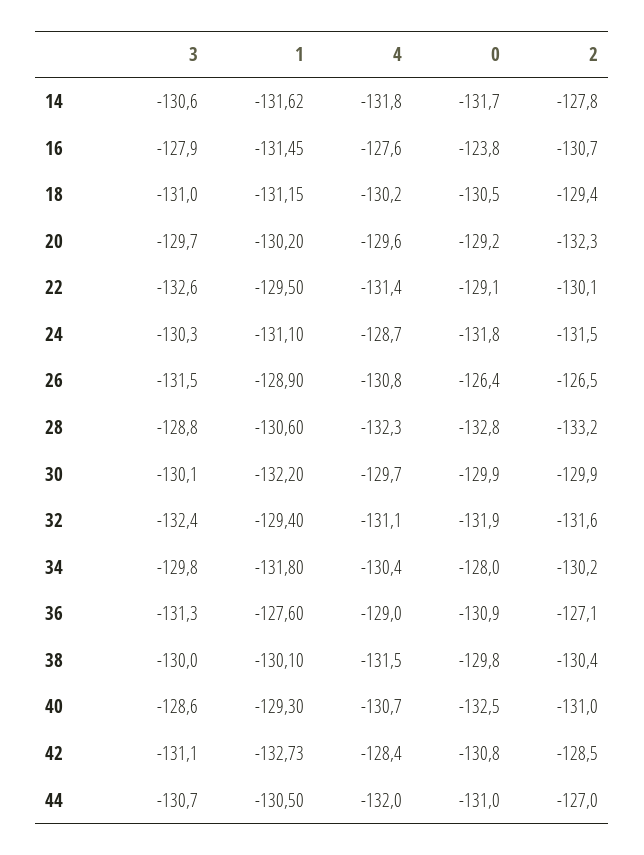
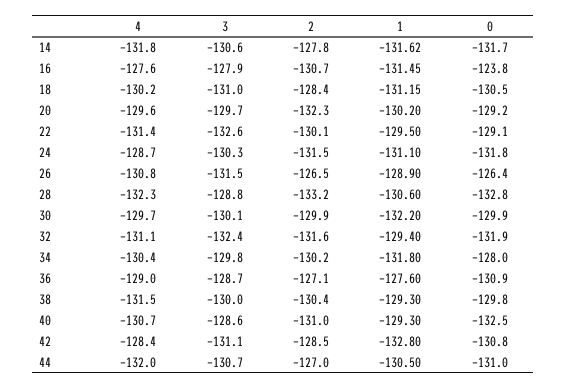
  {
    "3": {
      "14": -130.6,
      "16": -127.9,
      "18": -131,
      "20": -129.7,
      "22": -132.6,
      "24": -130.3,
      "26": -131.5,
      "28": -128.8,
      "30": -130.1,
      "32": -132.4,
      "34": -129.8,
-     "36": -131.3,
+     "36": -128.7,
      "38": -130,
      "40": -128.6,
      "42": -131.1,
      "44": -130.7
    },
    "1": {
      "14": -131.62,
      "16": -131.45,
      "18": -131.15,
      "20": -130.2,
      "22": -129.5,
      "24": -131.1,
      "26": -128.9,
      "28": -130.6,
      "30": -132.2,
      "32": -129.4,
      "34": -131.8,
      "36": -127.6,
-     "38": -130.1,
+     "38": -129.3,
      "40": -129.3,
-     "42": -132.73,
+     "42": -132.8,
      "44": -130.5
    },
    "4": {
      "14": -131.8,
      "16": -127.6,
      "18": -130.2,
      "20": -129.6,
      "22": -131.4,
      "24": -128.7,
      "26": -130.8,
      "28": -132.3,
      "30": -129.7,
      "32": -131.1,
      "34": -130.4,
      "36": -129,
      "38": -131.5,
      "40": -130.7,
      "42": -128.4,
      "44": -132
    },
    "0": {
      "14": -131.7,
      "16": -123.8,
      "18": -130.5,
      "20": -129.2,
      "22": -129.1,
      "24": -131.8,
      "26": -126.4,
      "28": -132.8,
      "30": -129.9,
      "32": -131.9,
      "34": -128,
      "36": -130.9,
      "38": -129.8,
      "40": -132.5,
      "42": -130.8,
      "44": -131
    },
    "2": {
      "14": -127.8,
      "16": -130.7,
-     "18": -129.4,
+     "18": -128.4,
      "20": -132.3,
      "22": -130.1,
      "24": -131.5,
      "26": -126.5,
      "28": -133.2,
      "30": -129.9,
      "32": -131.6,
      "34": -130.2,
      "36": -127.1,
      "38": -130.4,
      "40": -131,
      "42": -128.5,
      "44": -127
    }
  }

